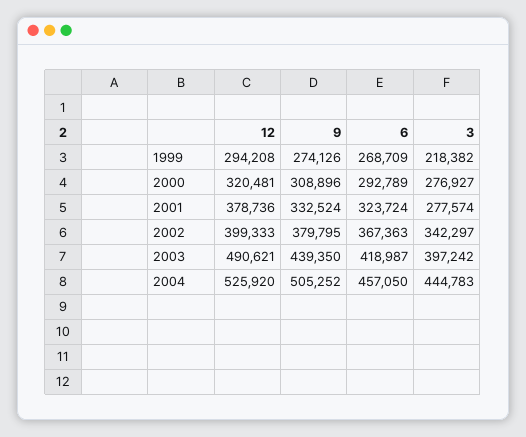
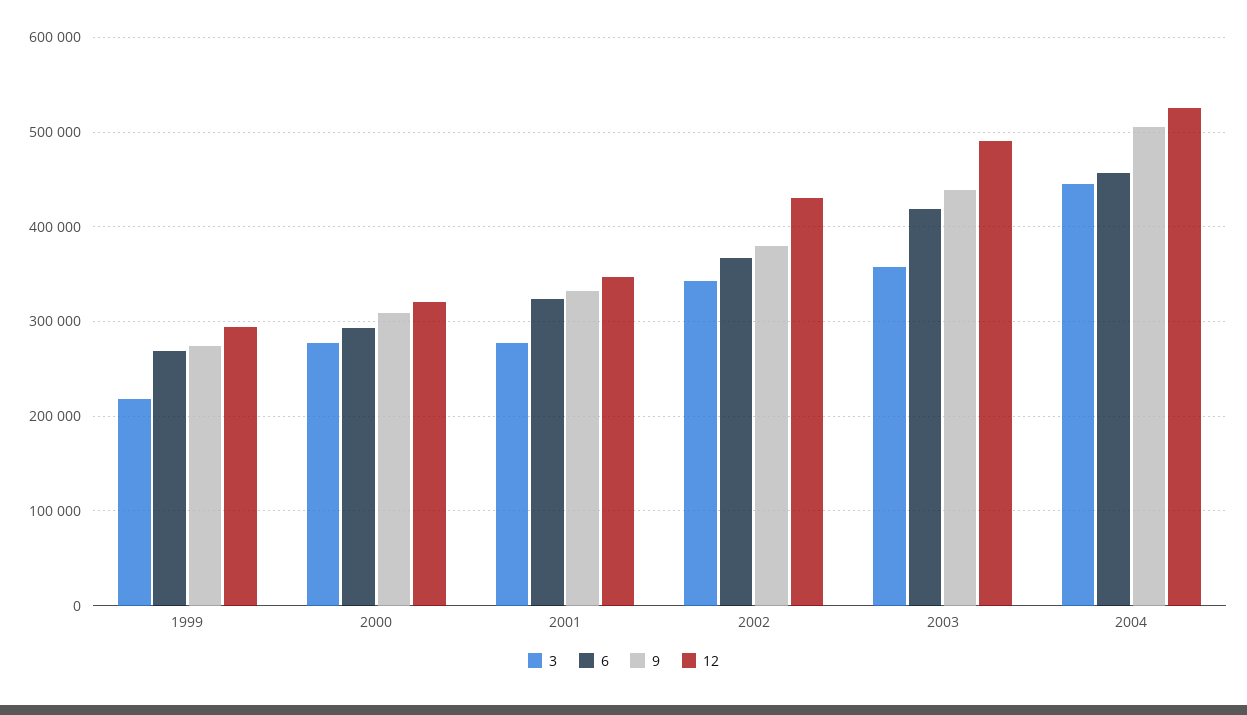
  {
    "12": {
      "1999": 294208,
      "2000": 320481,
-     "2001": 378736,
+     "2001": 350000,
-     "2002": 399333,
+     "2002": 430000,
      "2003": 490621,
      "2004": 525920
    },
    "9": {
      "1999": 274126,
      "2000": 308896,
      "2001": 332524,
      "2002": 379795,
      "2003": 439350,
      "2004": 505252
    },
    "6": {
      "1999": 268709,
      "2000": 292789,
      "2001": 323724,
      "2002": 367363,
      "2003": 418987,
      "2004": 457050
    },
    "3": {
      "1999": 218382,
      "2000": 276927,
      "2001": 277574,
      "2002": 342297,
-     "2003": 397242,
+     "2003": 360000,
      "2004": 444783
    }
  }

